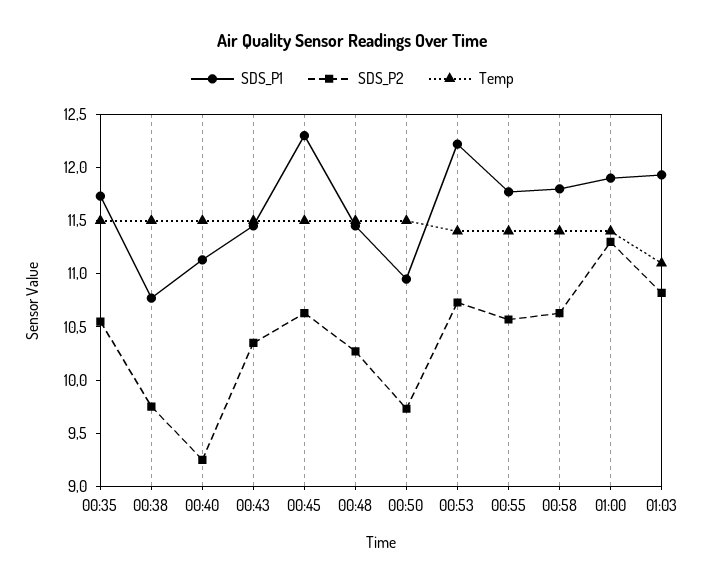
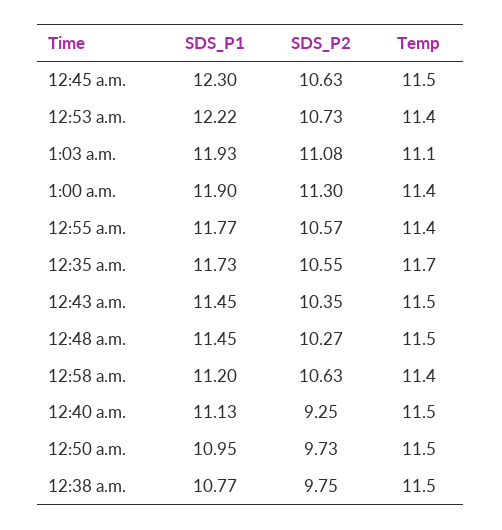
  {
    "SDS_P1": {
      "00:35": 11.73,
      "00:38": 10.77,
      "00:40": 11.13,
      "00:43": 11.45,
      "00:45": 12.3,
      "00:48": 11.45,
      "00:50": 10.95,
      "00:53": 12.22,
      "00:55": 11.77,
-     "00:58": 11.8,
+     "00:58": 11.2,
      "01:00": 11.9,
      "01:03": 11.93
    },
    "SDS_P2": {
      "00:35": 10.55,
      "00:38": 9.75,
      "00:40": 9.25,
      "00:43": 10.35,
      "00:45": 10.63,
      "00:48": 10.27,
      "00:50": 9.73,
      "00:53": 10.73,
      "00:55": 10.57,
      "00:58": 10.63,
      "01:00": 11.3,
-     "01:03": 10.8
+     "01:03": 11.08
    },
    "Temp": {
-     "00:35": 11.5,
+     "00:35": 11.7,
      "00:38": 11.5,
      "00:40": 11.5,
      "00:43": 11.5,
      "00:45": 11.5,
      "00:48": 11.5,
      "00:50": 11.5,
      "00:53": 11.4,
      "00:55": 11.4,
      "00:58": 11.4,
      "01:00": 11.4,
      "01:03": 11.1
    }
  }

